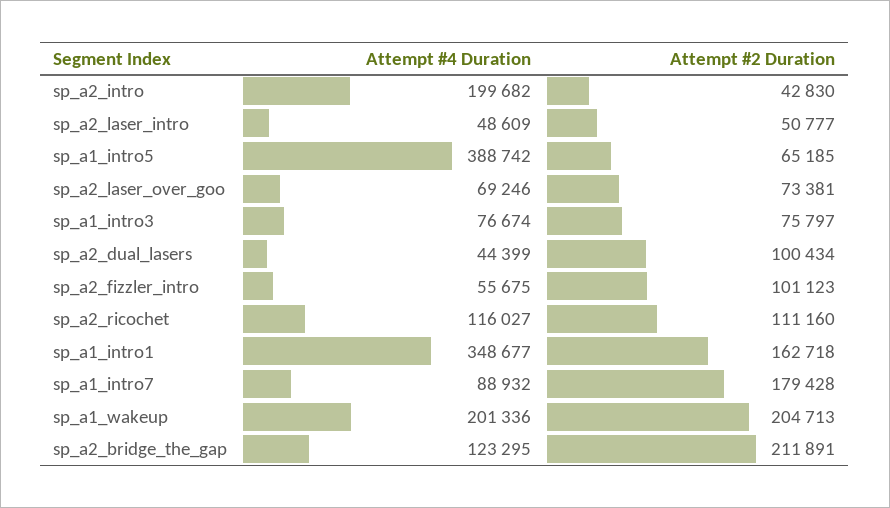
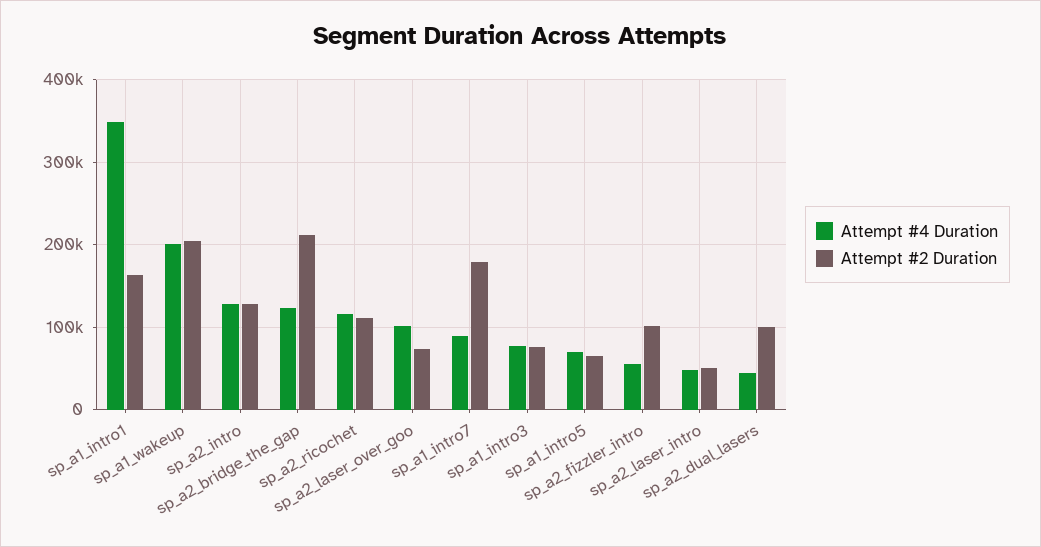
  {
    "Attempt #4 Duration": {
-     "sp_a2_intro": 199682,
+     "sp_a2_intro": 130000,
      "sp_a2_laser_intro": 48609,
-     "sp_a1_intro5": 388742,
+     "sp_a1_intro5": 70000,
-     "sp_a2_laser_over_goo": 69246,
+     "sp_a2_laser_over_goo": 100000,
      "sp_a1_intro3": 76674,
      "sp_a2_dual_lasers": 44399,
      "sp_a2_fizzler_intro": 55675,
      "sp_a2_ricochet": 116027,
      "sp_a1_intro1": 348677,
      "sp_a1_intro7": 88932,
      "sp_a1_wakeup": 201336,
      "sp_a2_bridge_the_gap": 123295
    },
    "Attempt #2 Duration": {
-     "sp_a2_intro": 42830,
+     "sp_a2_intro": 130000,
      "sp_a2_laser_intro": 50777,
      "sp_a1_intro5": 65185,
      "sp_a2_laser_over_goo": 73381,
      "sp_a1_intro3": 75797,
      "sp_a2_dual_lasers": 100434,
      "sp_a2_fizzler_intro": 101123,
      "sp_a2_ricochet": 111160,
      "sp_a1_intro1": 162718,
      "sp_a1_intro7": 179428,
      "sp_a1_wakeup": 204713,
      "sp_a2_bridge_the_gap": 211891
    }
  }

